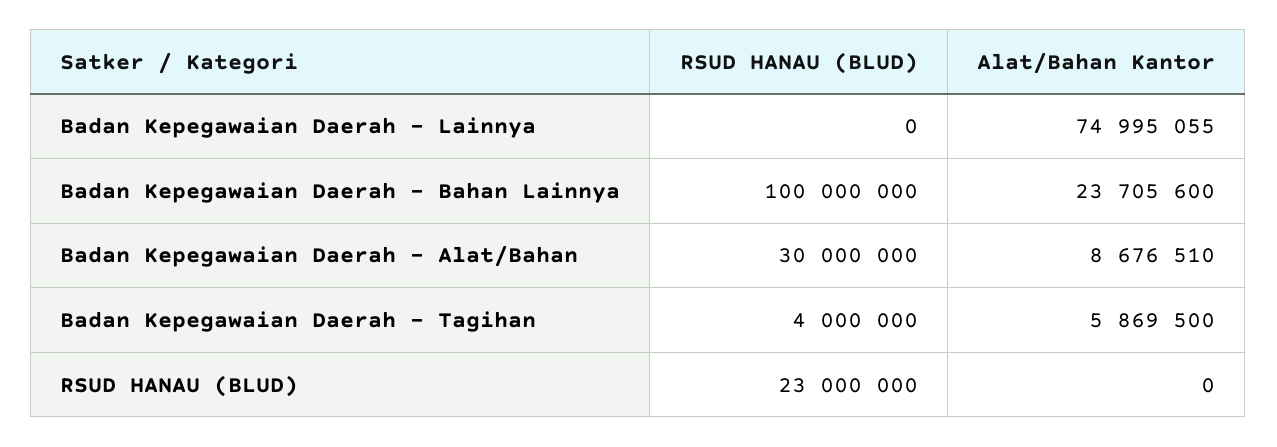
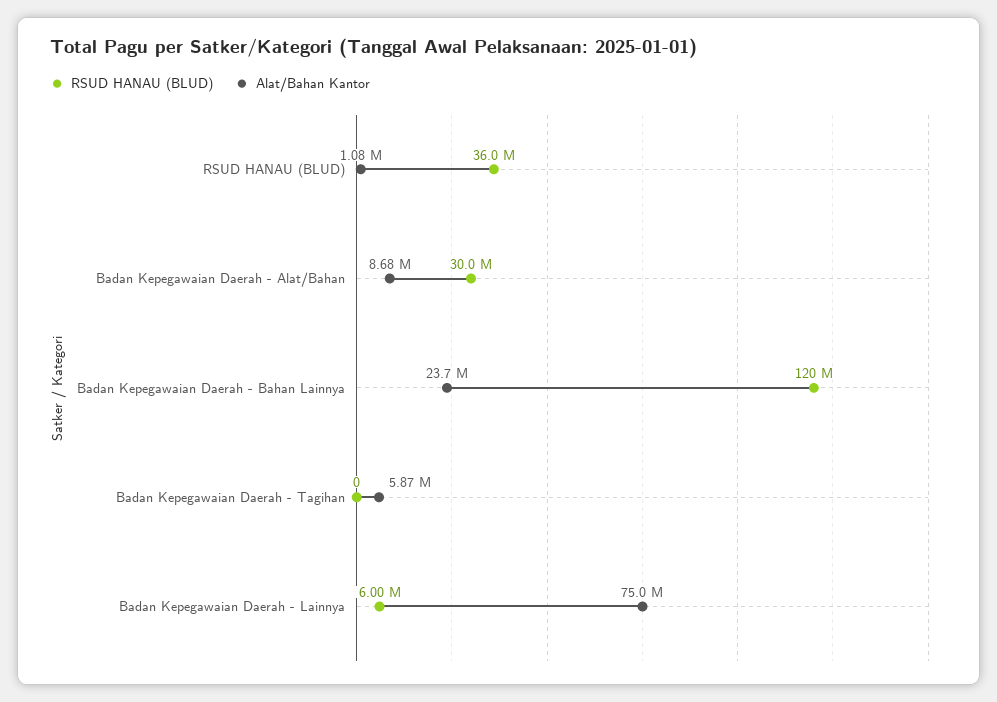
  {
    "RSUD HANAU (BLUD)": {
-     "Badan Kepegawaian Daerah - Lainnya": 0,
+     "Badan Kepegawaian Daerah - Lainnya": 6000000,
-     "Badan Kepegawaian Daerah - Bahan Lainnya": 100000000,
+     "Badan Kepegawaian Daerah - Bahan Lainnya": 120000000,
      "Badan Kepegawaian Daerah - Alat/Bahan": 30000000,
-     "Badan Kepegawaian Daerah - Tagihan": 4000000,
+     "Badan Kepegawaian Daerah - Tagihan": 0,
-     "RSUD HANAU (BLUD)": 23000000
+     "RSUD HANAU (BLUD)": 36000000
    },
    "Alat/Bahan Kantor": {
      "Badan Kepegawaian Daerah - Lainnya": 74995055,
      "Badan Kepegawaian Daerah - Bahan Lainnya": 23705600,
      "Badan Kepegawaian Daerah - Alat/Bahan": 8676510,
      "Badan Kepegawaian Daerah - Tagihan": 5869500,
-     "RSUD HANAU (BLUD)": 0
+     "RSUD HANAU (BLUD)": 1080000
    }
  }

